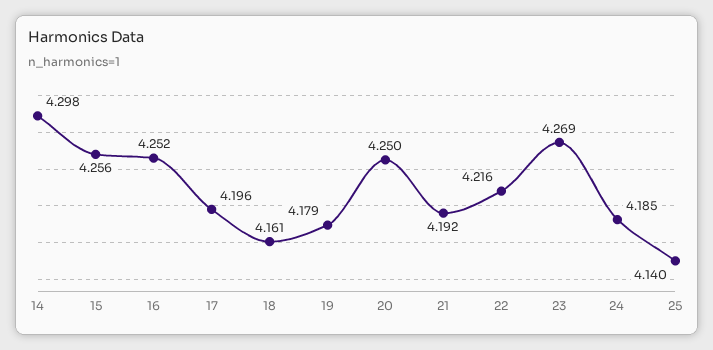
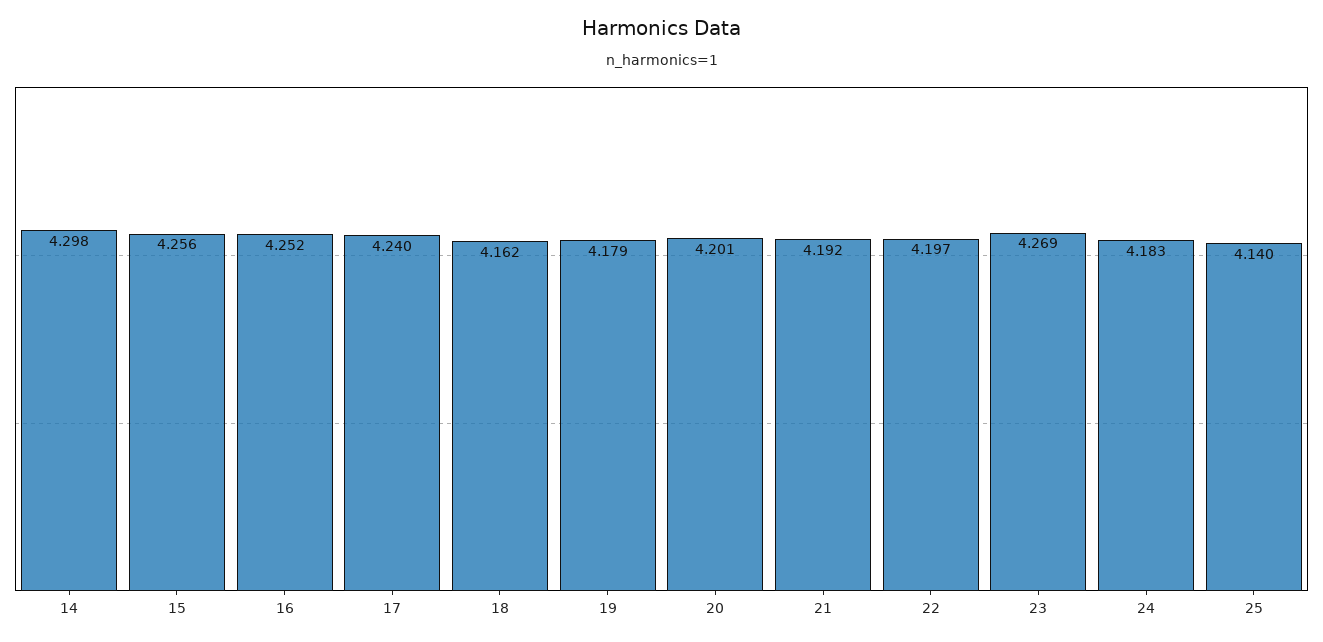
  {
    "14": 4.298,
    "15": 4.256,
    "16": 4.252,
-   "17": 4.196,
+   "17": 4.24,
-   "18": 4.161,
+   "18": 4.162,
    "19": 4.179,
-   "20": 4.25,
+   "20": 4.201,
    "21": 4.192,
-   "22": 4.216,
+   "22": 4.197,
    "23": 4.269,
-   "24": 4.185,
+   "24": 4.183,
    "25": 4.14
  }

